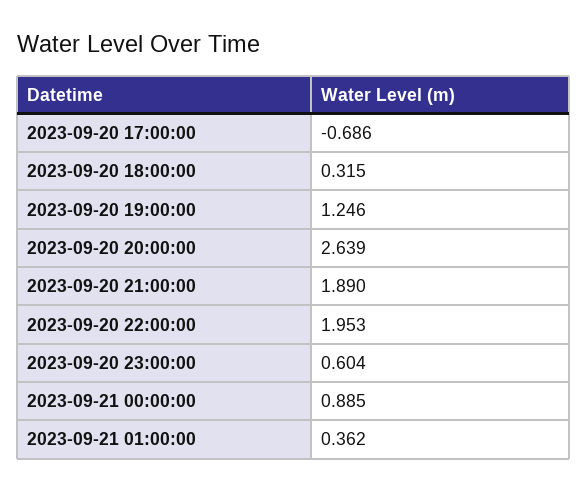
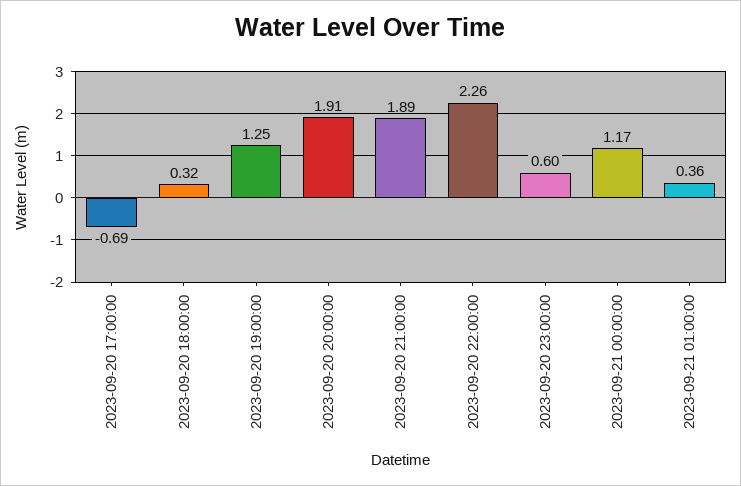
  {
    "2023-09-20 17:00:00": -0.686,
    "2023-09-20 18:00:00": 0.315,
    "2023-09-20 19:00:00": 1.246,
-   "2023-09-20 20:00:00": 2.639,
+   "2023-09-20 20:00:00": 1.91,
    "2023-09-20 21:00:00": 1.89,
-   "2023-09-20 22:00:00": 1.953,
+   "2023-09-20 22:00:00": 2.26,
    "2023-09-20 23:00:00": 0.604,
-   "2023-09-21 00:00:00": 0.885,
+   "2023-09-21 00:00:00": 1.17,
    "2023-09-21 01:00:00": 0.362
  }

